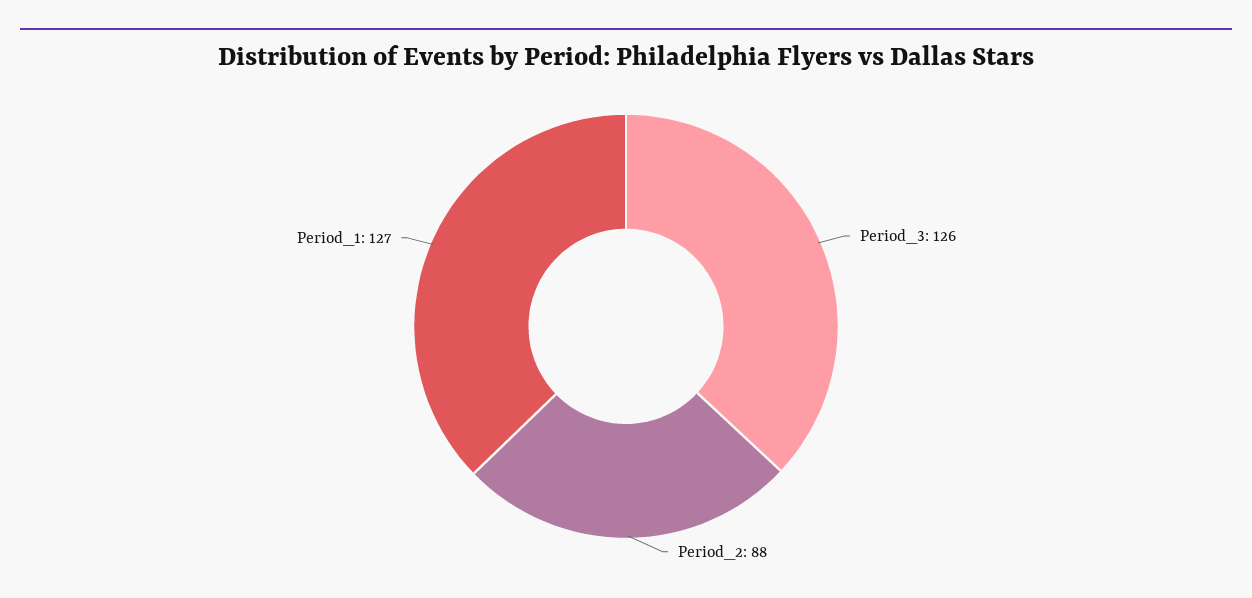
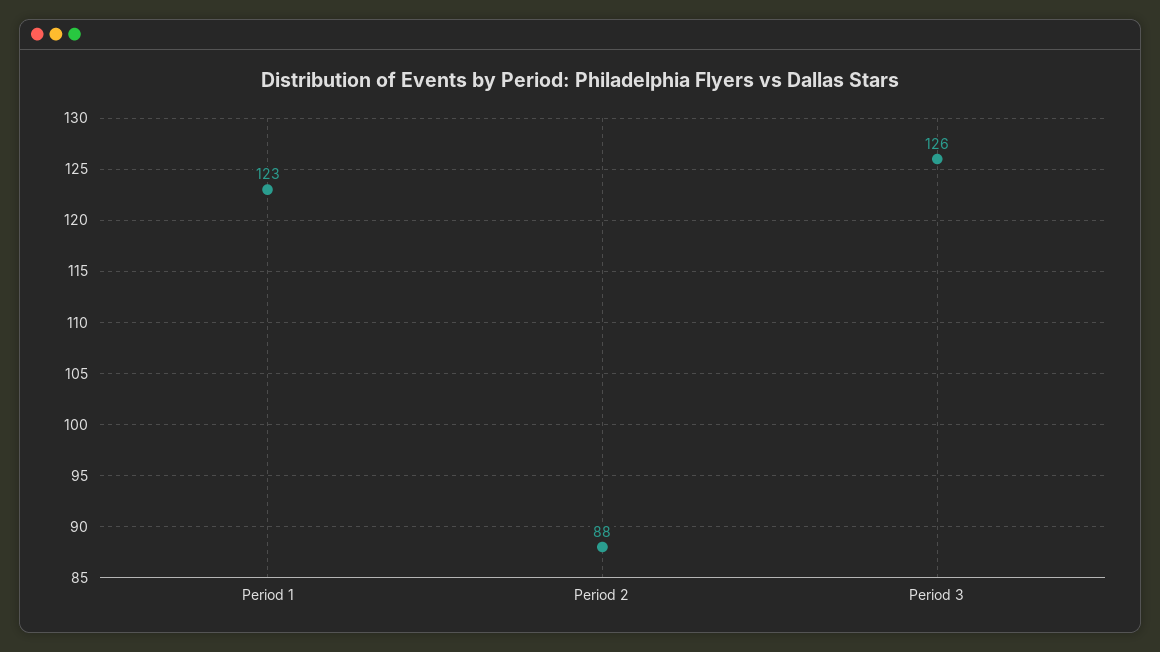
  {
    "Period_3": 126,
    "Period_2": 88,
-   "Period_1": 127
+   "Period_1": 123
  }

